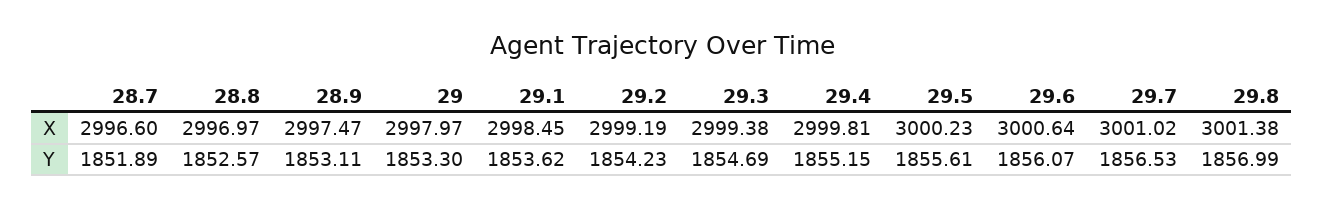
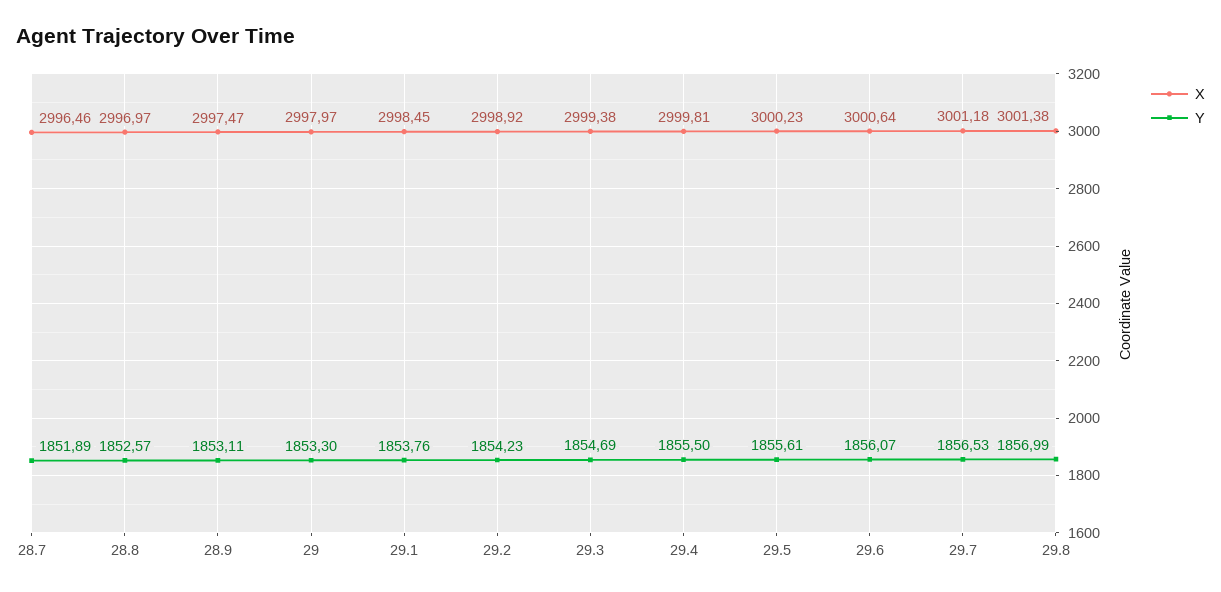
  {
    "X": {
-     "28.7": 2996.6,
+     "28.7": 2996.46,
      "28.8": 2996.97,
      "28.9": 2997.47,
      "29": 2997.97,
      "29.1": 2998.45,
-     "29.2": 2999.19,
+     "29.2": 2998.92,
      "29.3": 2999.38,
      "29.4": 2999.81,
      "29.5": 3000.23,
      "29.6": 3000.64,
-     "29.7": 3001.02,
+     "29.7": 3001.18,
      "29.8": 3001.38
    },
    "Y": {
      "28.7": 1851.89,
      "28.8": 1852.57,
      "28.9": 1853.11,
      "29": 1853.3,
-     "29.1": 1853.62,
+     "29.1": 1853.76,
      "29.2": 1854.23,
      "29.3": 1854.69,
-     "29.4": 1855.15,
+     "29.4": 1855.5,
      "29.5": 1855.61,
      "29.6": 1856.07,
      "29.7": 1856.53,
      "29.8": 1856.99
    }
  }

